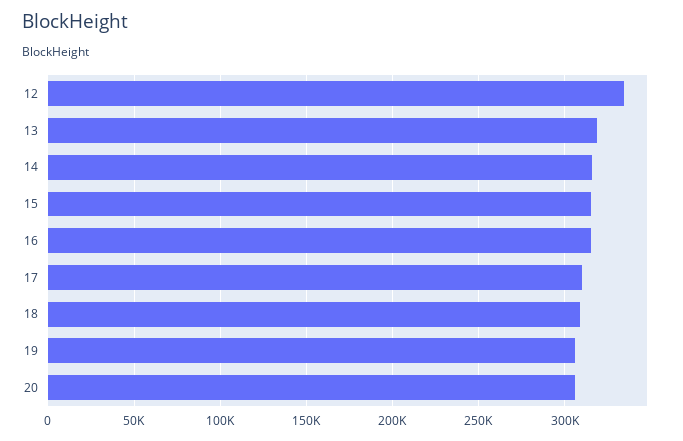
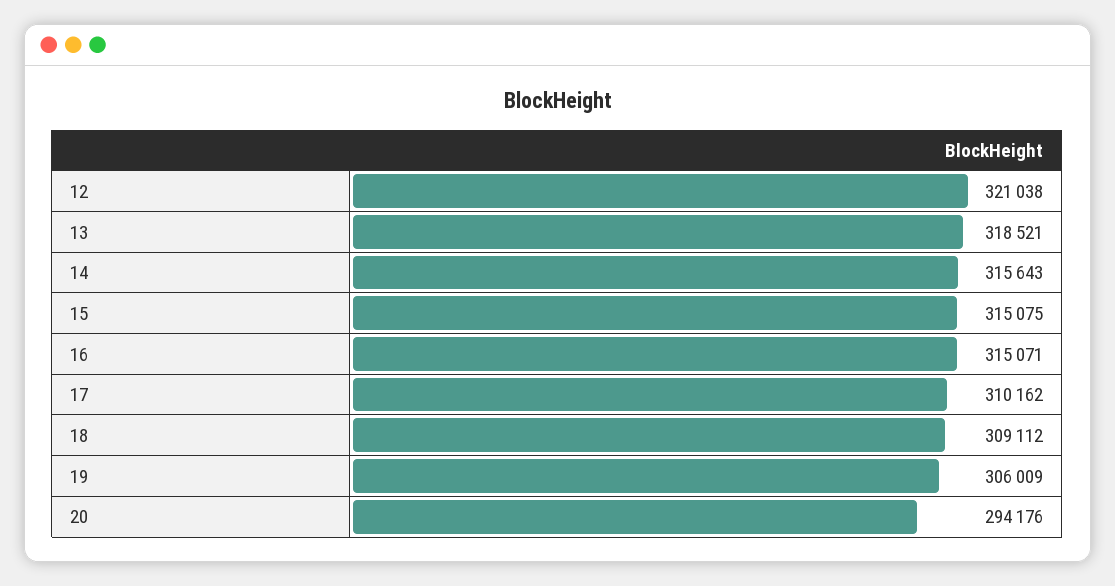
  {
-   "12": 335000,
+   "12": 321038,
    "13": 318521,
    "14": 315643,
    "15": 315075,
    "16": 315071,
    "17": 310162,
    "18": 309112,
    "19": 306009,
-   "20": 305000
+   "20": 294176
  }

